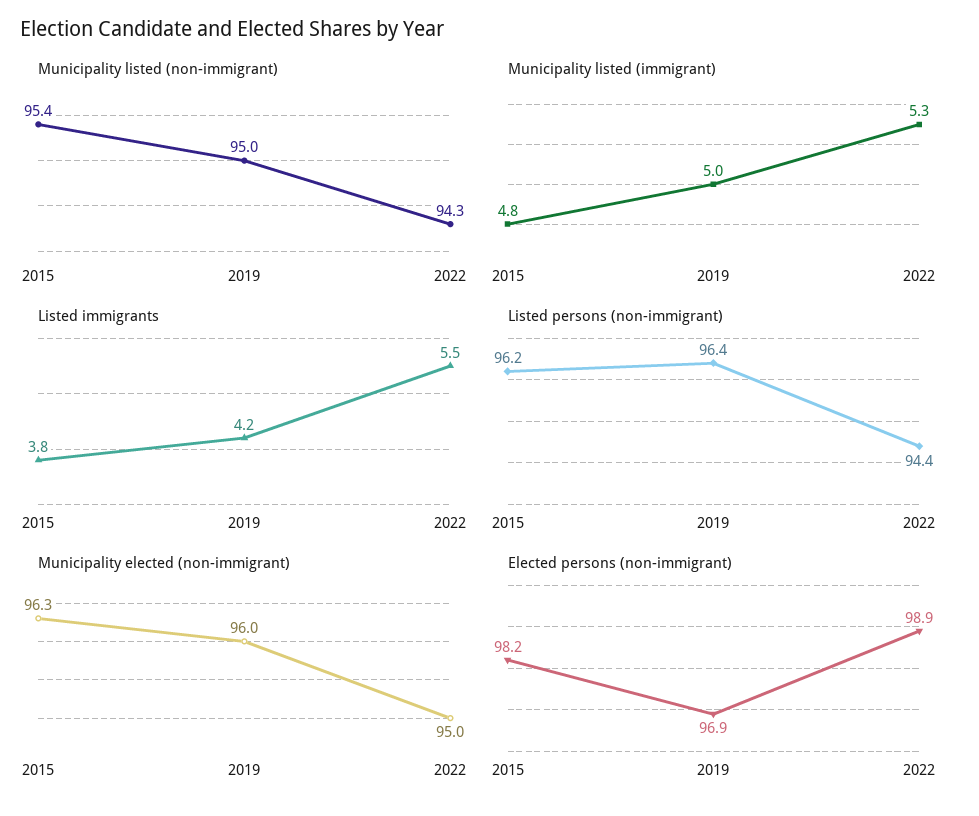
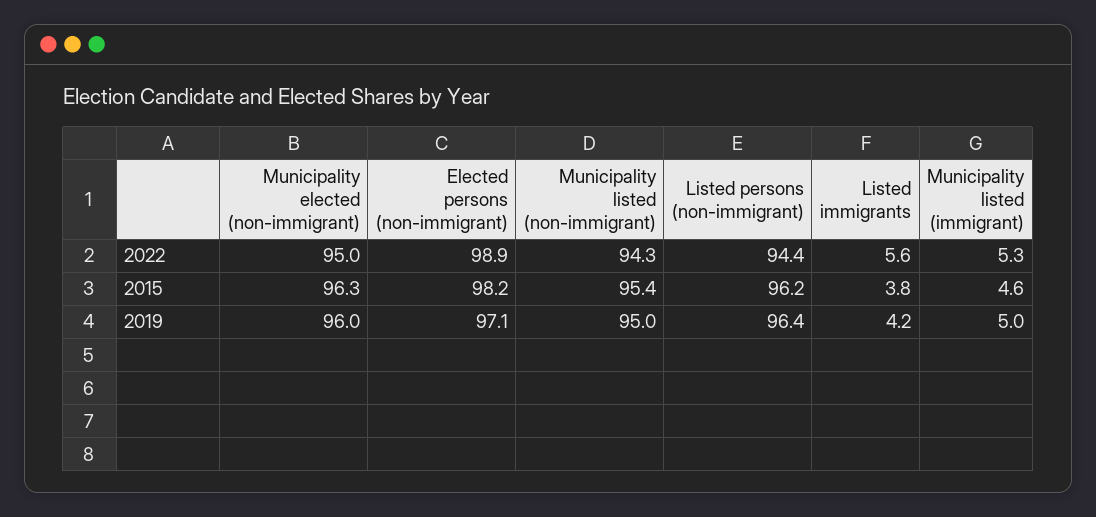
  {
    "Municipality listed (non-immigrant)": {
      "2015": 95.4,
      "2019": 95,
      "2022": 94.3
    },
    "Municipality listed (immigrant)": {
-     "2015": 4.8,
+     "2015": 4.6,
      "2019": 5,
      "2022": 5.3
    },
    "Listed immigrants": {
      "2015": 3.8,
      "2019": 4.2,
-     "2022": 5.5
+     "2022": 5.6
    },
    "Listed persons (non-immigrant)": {
      "2015": 96.2,
      "2019": 96.4,
      "2022": 94.4
    },
    "Municipality elected (non-immigrant)": {
      "2015": 96.3,
      "2019": 96,
      "2022": 95
    },
    "Elected persons (non-immigrant)": {
      "2015": 98.2,
-     "2019": 96.9,
+     "2019": 97.1,
      "2022": 98.9
    }
  }

